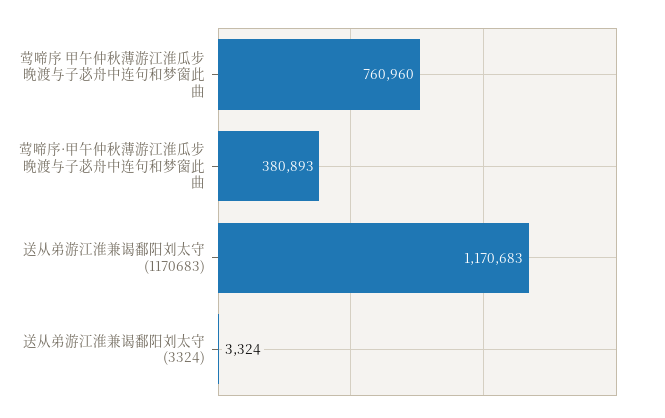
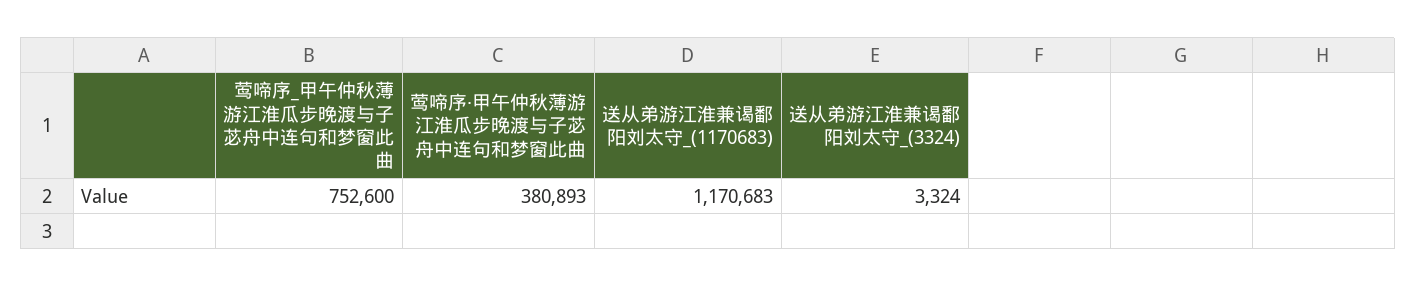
  {
-   "莺啼序 甲午仲秋薄游江淮瓜步晚渡与子苾舟中连句和梦窗此曲": 760960,
+   "莺啼序 甲午仲秋薄游江淮瓜步晚渡与子苾舟中连句和梦窗此曲": 752600,
    "莺啼序·甲午仲秋薄游江淮瓜步晚渡与子苾舟中连句和梦窗此曲": 380893,
    "送从弟游江淮兼谒鄱阳刘太守 (1170683)": 1170683,
    "送从弟游江淮兼谒鄱阳刘太守 (3324)": 3324
  }

